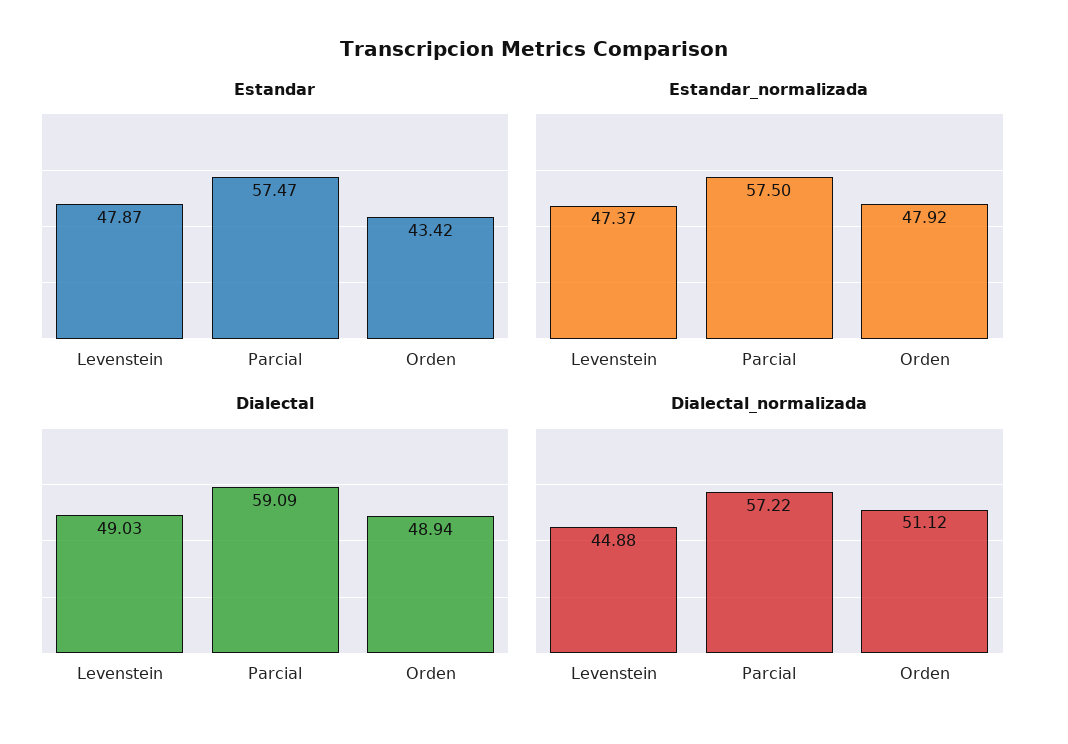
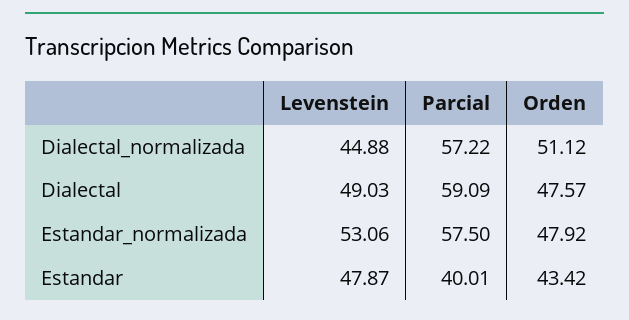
  {
    "Estandar": {
      "Levenstein": 47.87,
-     "Parcial": 57.47,
+     "Parcial": 40.01,
      "Orden": 43.42
    },
    "Estandar_normalizada": {
-     "Levenstein": 47.37,
+     "Levenstein": 53.06,
      "Parcial": 57.5,
      "Orden": 47.92
    },
    "Dialectal": {
      "Levenstein": 49.03,
      "Parcial": 59.09,
-     "Orden": 48.94
+     "Orden": 47.57
    },
    "Dialectal_normalizada": {
      "Levenstein": 44.88,
      "Parcial": 57.22,
      "Orden": 51.12
    }
  }

